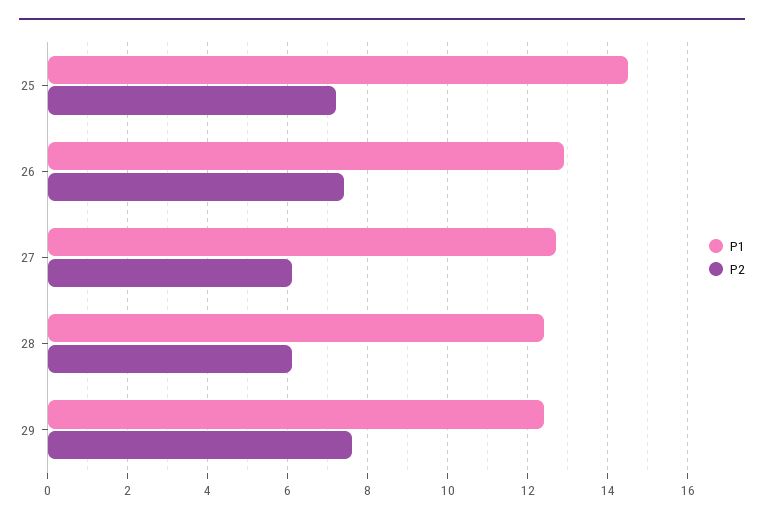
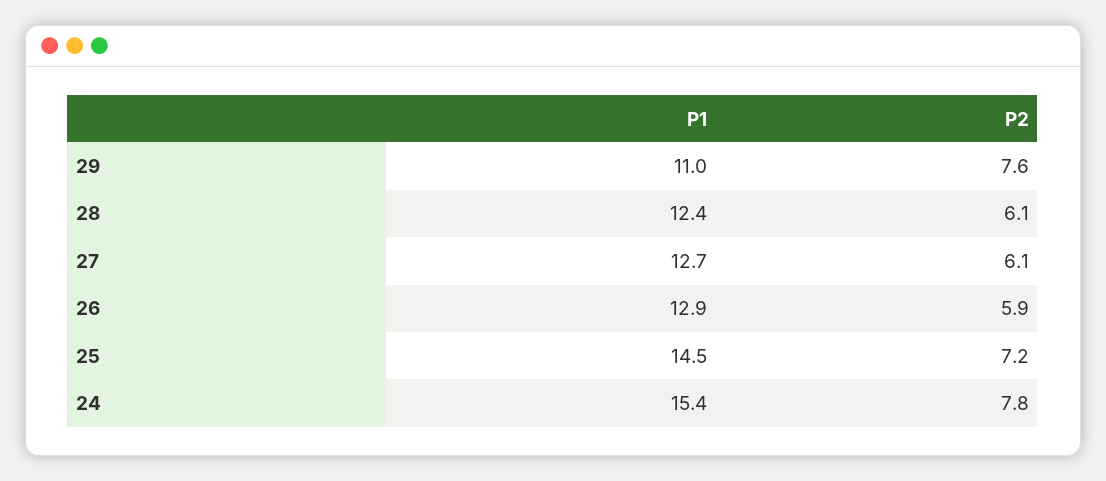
  {
    "P1": {
      "25": 14.5,
      "26": 12.9,
      "27": 12.7,
      "28": 12.4,
-     "29": 12.5
+     "29": 11,
+     "24": 15.4
    },
    "P2": {
      "25": 7.2,
-     "26": 7.5,
+     "26": 5.9,
      "27": 6.1,
      "28": 6.1,
-     "29": 7.6
+     "29": 7.6,
+     "24": 7.8
    }
  }

